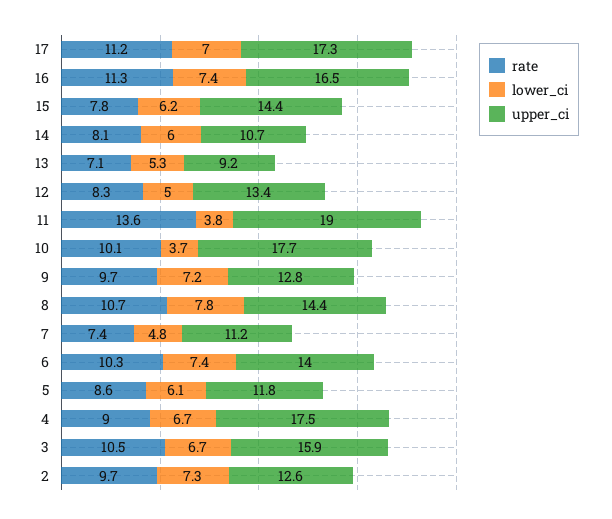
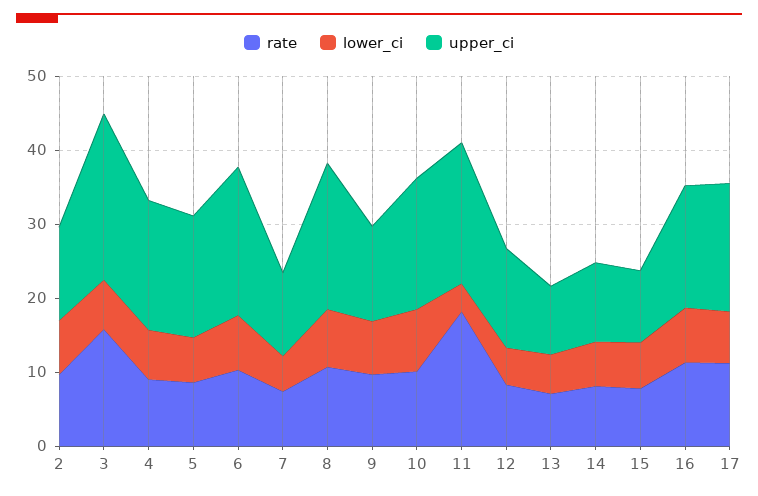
  {
    "rate": {
      "17": 11.2,
      "16": 11.3,
      "15": 7.8,
      "14": 8.1,
      "13": 7.1,
      "12": 8.3,
-     "11": 13.6,
+     "11": 18,
      "10": 10.1,
      "9": 9.7,
      "8": 10.7,
      "7": 7.4,
      "6": 10.3,
      "5": 8.6,
      "4": 9,
-     "3": 10.5,
+     "3": 16,
      "2": 9.7
    },
    "lower_ci": {
      "17": 7,
      "16": 7.4,
      "15": 6.2,
      "14": 6,
      "13": 5.3,
      "12": 5,
      "11": 3.8,
-     "10": 3.7,
+     "10": 8,
      "9": 7.2,
      "8": 7.8,
      "7": 4.8,
      "6": 7.4,
      "5": 6.1,
      "4": 6.7,
      "3": 6.7,
      "2": 7.3
    },
    "upper_ci": {
      "17": 17.3,
      "16": 16.5,
-     "15": 14.4,
+     "15": 10,
      "14": 10.7,
      "13": 9.2,
      "12": 13.4,
      "11": 19,
      "10": 17.7,
      "9": 12.8,
-     "8": 14.4,
+     "8": 20,
      "7": 11.2,
-     "6": 14,
+     "6": 20,
-     "5": 11.8,
+     "5": 16,
      "4": 17.5,
-     "3": 15.9,
+     "3": 22,
      "2": 12.6
    }
  }

